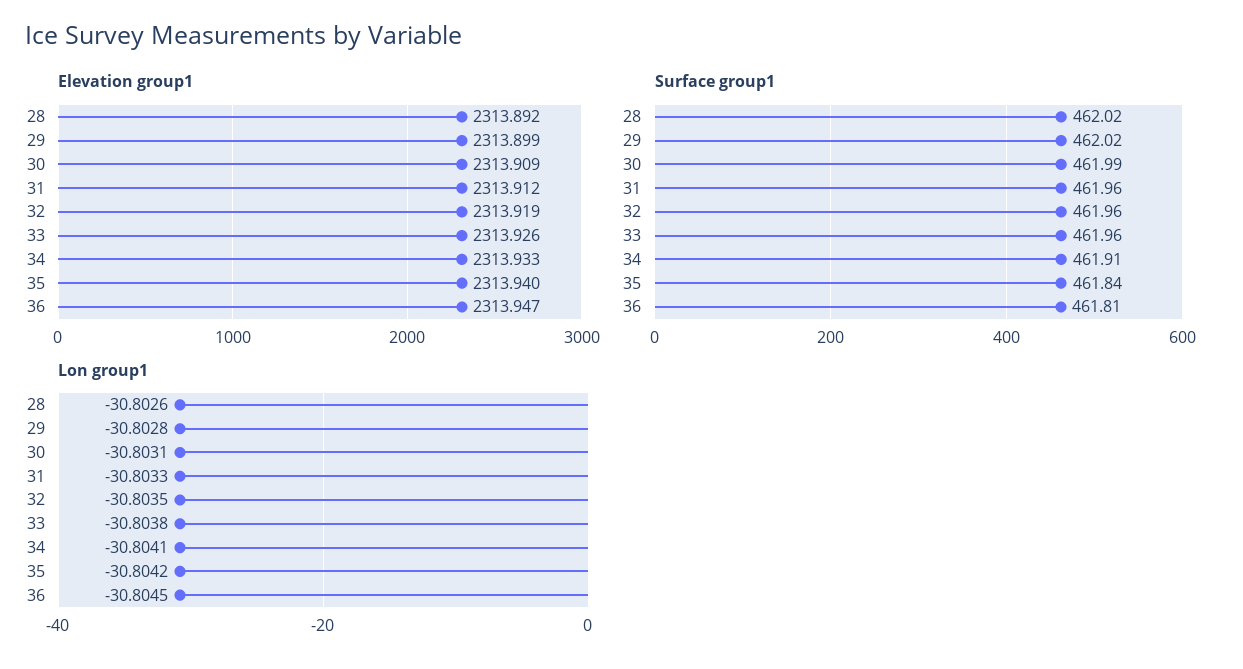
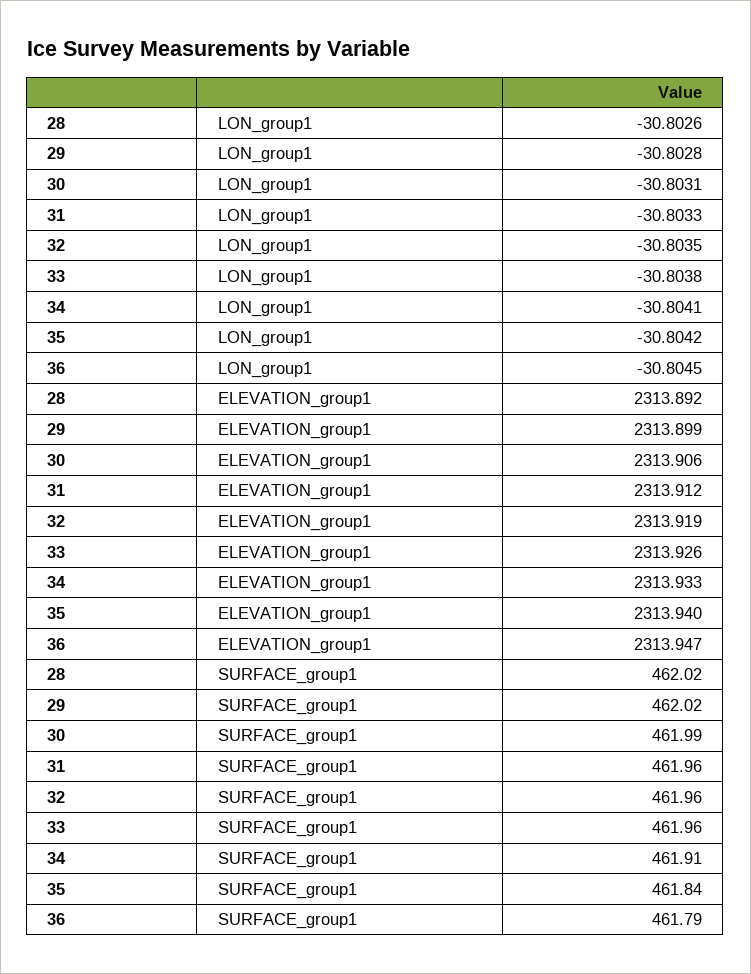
  {
    "Elevation group1": {
      "28": 2313.892,
      "29": 2313.899,
-     "30": 2313.909,
+     "30": 2313.906,
      "31": 2313.912,
      "32": 2313.919,
      "33": 2313.926,
      "34": 2313.933,
      "35": 2313.94,
      "36": 2313.947
    },
    "Surface group1": {
      "28": 462.02,
      "29": 462.02,
      "30": 461.99,
      "31": 461.96,
      "32": 461.96,
      "33": 461.96,
      "34": 461.91,
      "35": 461.84,
-     "36": 461.81
+     "36": 461.79
    },
    "Lon group1": {
      "28": -30.8026,
      "29": -30.8028,
      "30": -30.8031,
      "31": -30.8033,
      "32": -30.8035,
      "33": -30.8038,
      "34": -30.8041,
      "35": -30.8042,
      "36": -30.8045
    }
  }

